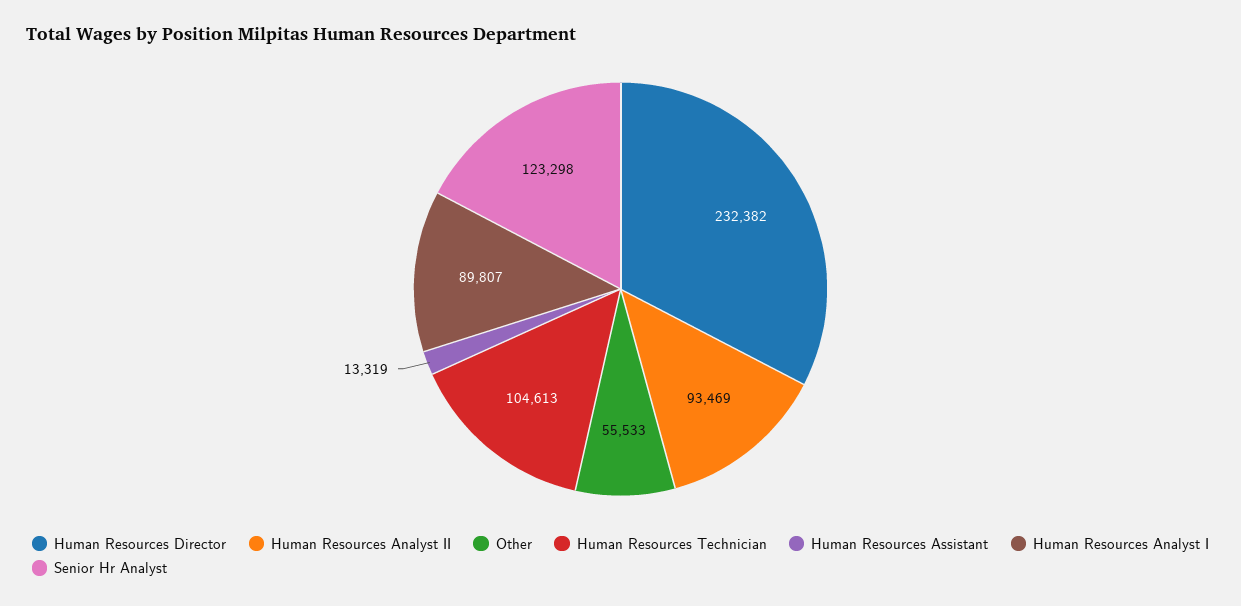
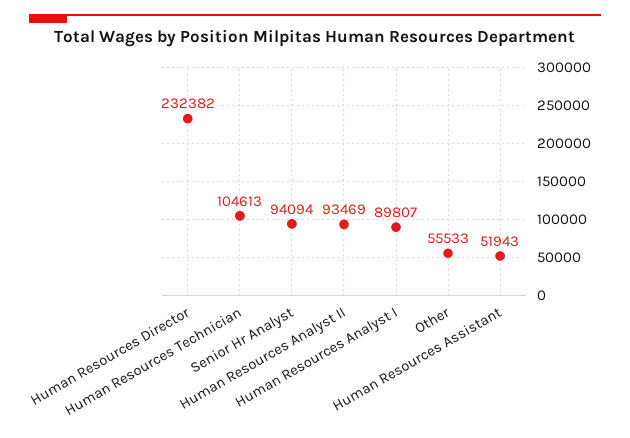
  {
    "Human Resources Director": 232382,
    "Human Resources Analyst II": 93469,
    "Other": 55533,
    "Human Resources Technician": 104613,
-   "Human Resources Assistant": 13319,
+   "Human Resources Assistant": 51943,
    "Human Resources Analyst I": 89807,
-   "Senior Hr Analyst": 123298
+   "Senior Hr Analyst": 94094
  }

